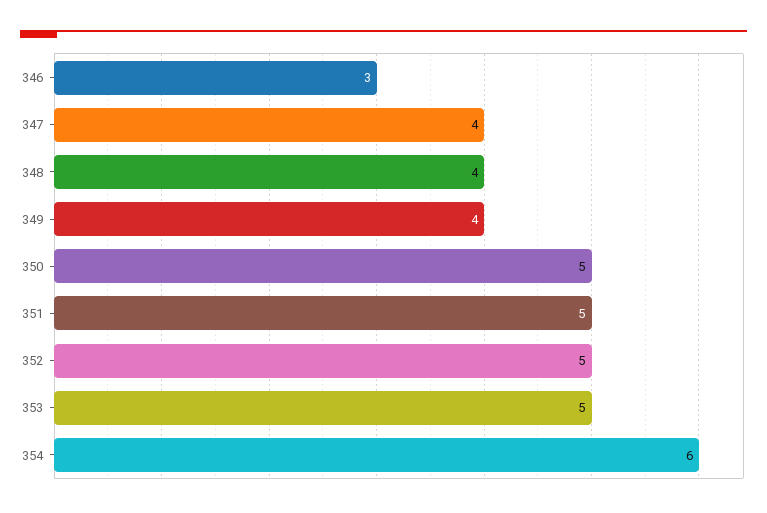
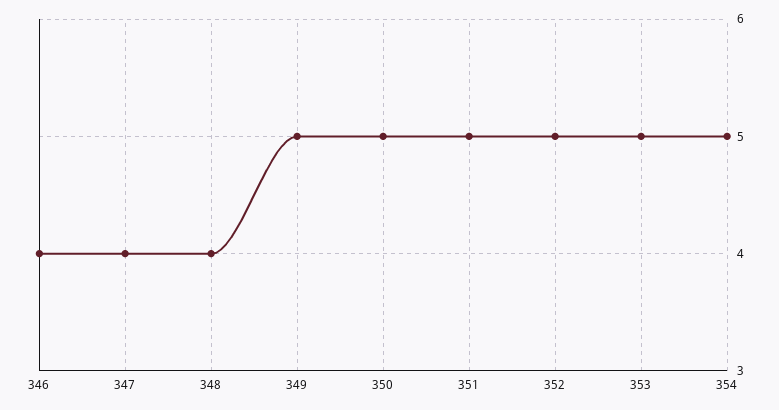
  {
-   "346": 3,
+   "346": 4,
    "347": 4,
    "348": 4,
-   "349": 4,
+   "349": 5,
    "350": 5,
    "351": 5,
    "352": 5,
    "353": 5,
-   "354": 6
+   "354": 5
  }

